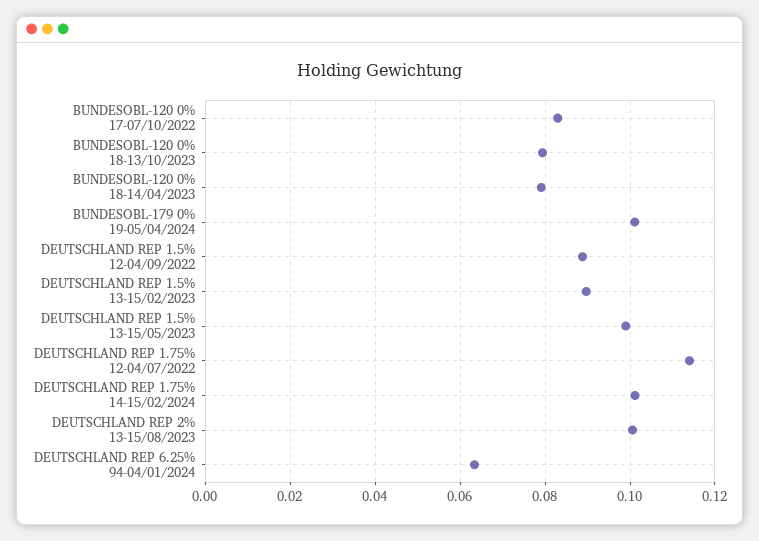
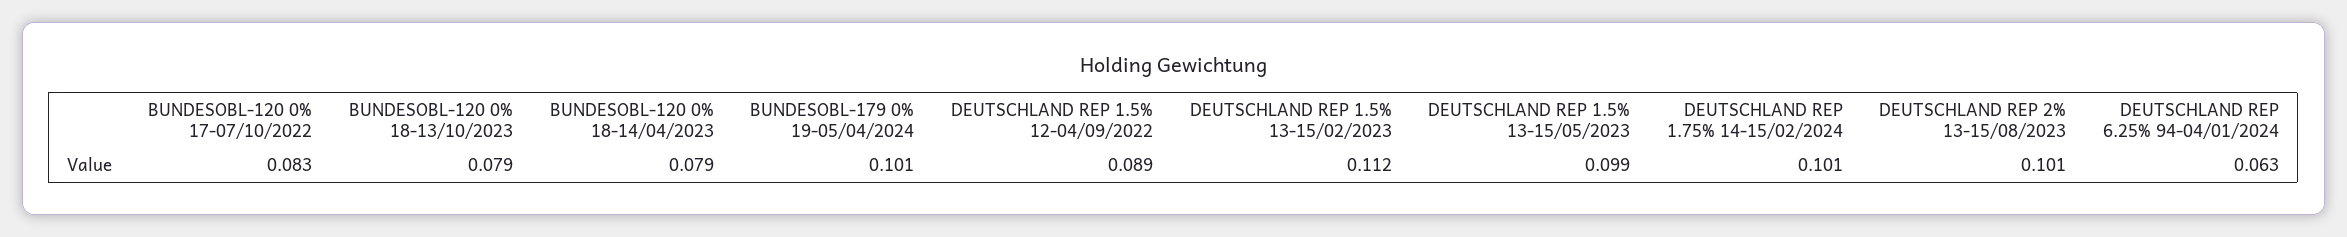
  {
    "BUNDESOBL-120 0% 17-07/10/2022": 0.083,
    "BUNDESOBL-120 0% 18-13/10/2023": 0.079,
    "BUNDESOBL-120 0% 18-14/04/2023": 0.079,
    "BUNDESOBL-179 0% 19-05/04/2024": 0.101,
    "DEUTSCHLAND REP 1.5% 12-04/09/2022": 0.089,
-   "DEUTSCHLAND REP 1.5% 13-15/02/2023": 0.09,
+   "DEUTSCHLAND REP 1.5% 13-15/02/2023": 0.112,
    "DEUTSCHLAND REP 1.5% 13-15/05/2023": 0.099,
-   "DEUTSCHLAND REP 1.75% 12-04/07/2022": 0.114,
    "DEUTSCHLAND REP 1.75% 14-15/02/2024": 0.101,
    "DEUTSCHLAND REP 2% 13-15/08/2023": 0.101,
    "DEUTSCHLAND REP 6.25% 94-04/01/2024": 0.063
  }

